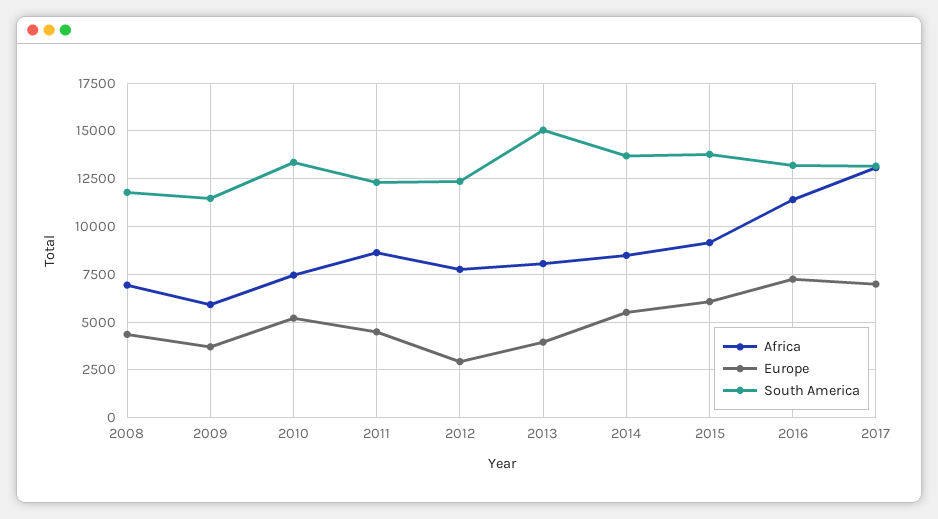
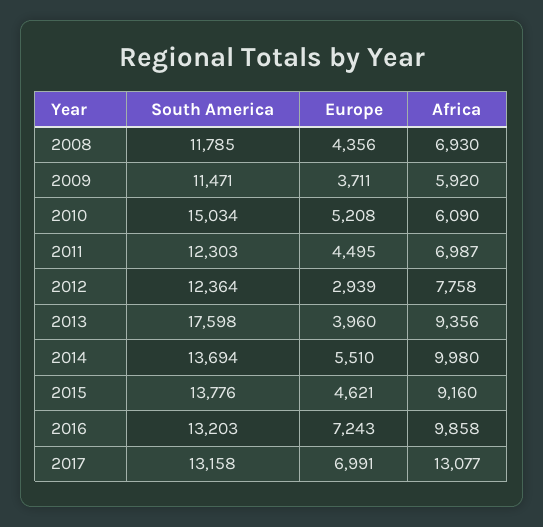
  {
    "Africa": {
      "2008": 6930,
      "2009": 5920,
-     "2010": 7500,
+     "2010": 6090,
-     "2011": 8500,
+     "2011": 6987,
      "2012": 7758,
-     "2013": 8000,
+     "2013": 9356,
-     "2014": 8500,
+     "2014": 9980,
      "2015": 9160,
-     "2016": 11500,
+     "2016": 9858,
      "2017": 13077
    },
    "Europe": {
      "2008": 4356,
      "2009": 3711,
      "2010": 5208,
      "2011": 4495,
      "2012": 2939,
      "2013": 3960,
      "2014": 5510,
-     "2015": 6000,
+     "2015": 4621,
      "2016": 7243,
      "2017": 6991
    },
    "South America": {
      "2008": 11785,
      "2009": 11471,
-     "2010": 13500,
+     "2010": 15034,
      "2011": 12303,
      "2012": 12364,
-     "2013": 15000,
+     "2013": 17598,
      "2014": 13694,
      "2015": 13776,
      "2016": 13203,
      "2017": 13158
    }
  }

